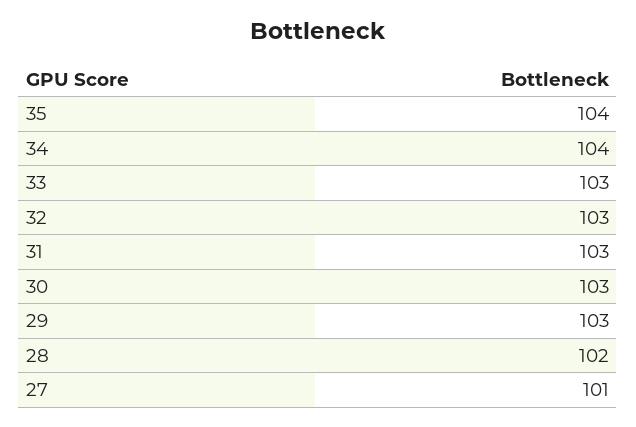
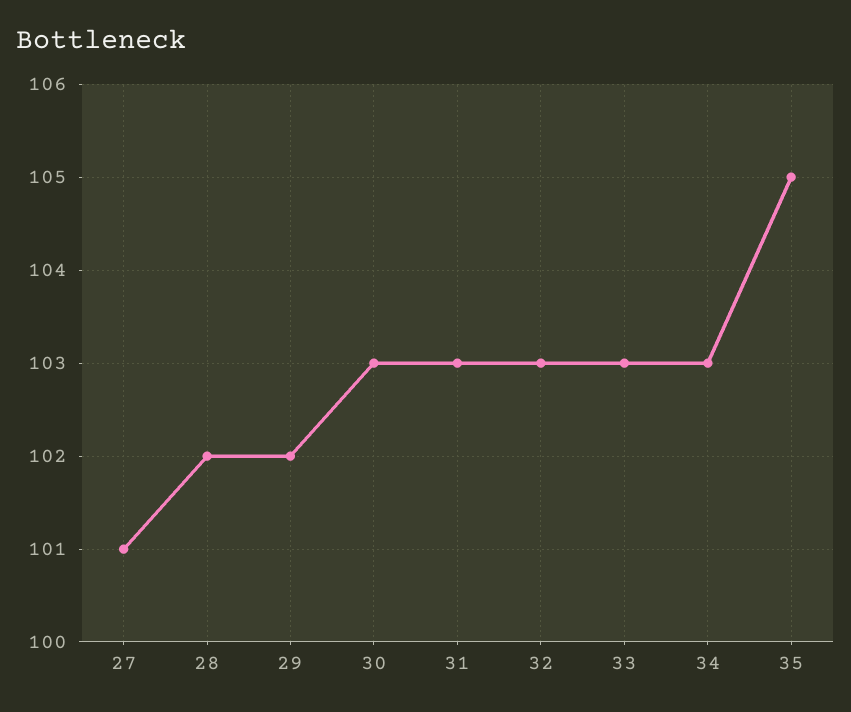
  {
-   "35": 104,
+   "35": 105,
-   "34": 104,
+   "34": 103,
    "33": 103,
    "32": 103,
    "31": 103,
    "30": 103,
-   "29": 103,
+   "29": 102,
    "28": 102,
    "27": 101
  }

